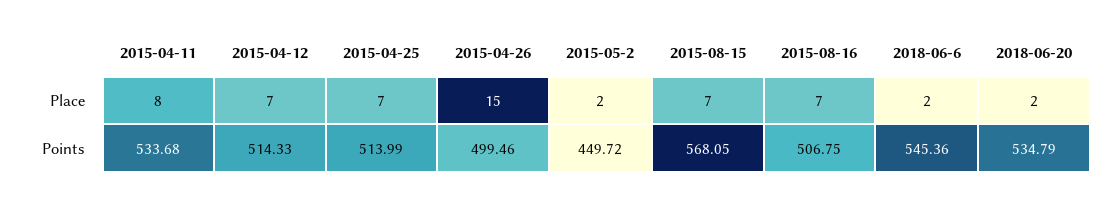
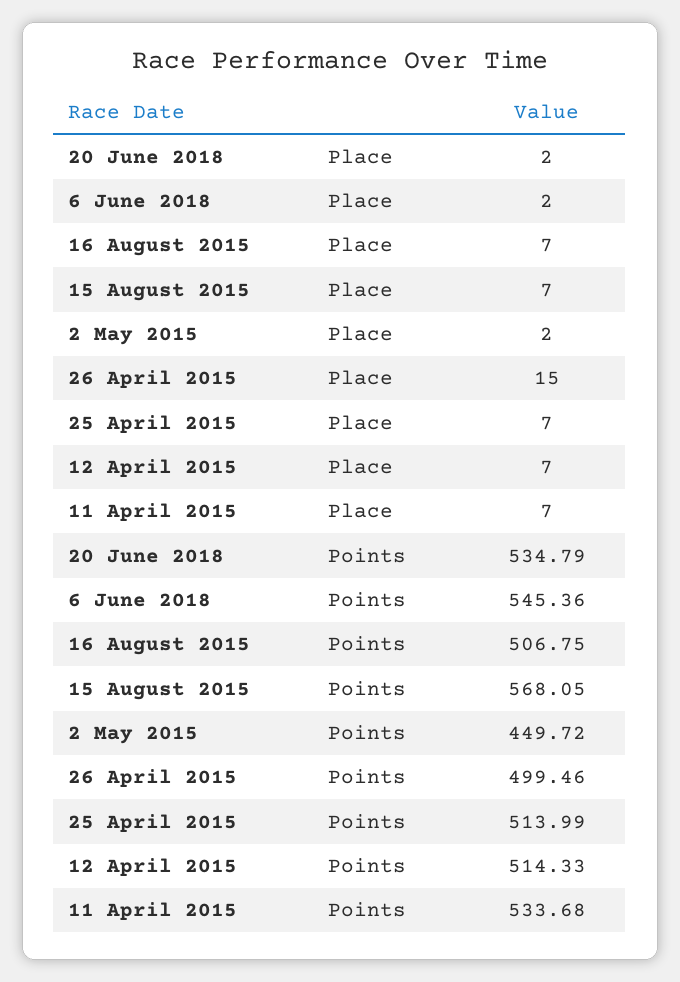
  {
    "2015-04-11": {
-     "Place": 8,
+     "Place": 7,
      "Points": 533.68
    },
    "2015-04-12": {
      "Place": 7,
      "Points": 514.33
    },
    "2015-04-25": {
      "Place": 7,
      "Points": 513.99
    },
    "2015-04-26": {
      "Place": 15,
      "Points": 499.46
    },
    "2015-05-2": {
      "Place": 2,
      "Points": 449.72
    },
    "2015-08-15": {
      "Place": 7,
      "Points": 568.05
    },
    "2015-08-16": {
      "Place": 7,
      "Points": 506.75
    },
    "2018-06-6": {
      "Place": 2,
      "Points": 545.36
    },
    "2018-06-20": {
      "Place": 2,
      "Points": 534.79
    }
  }

